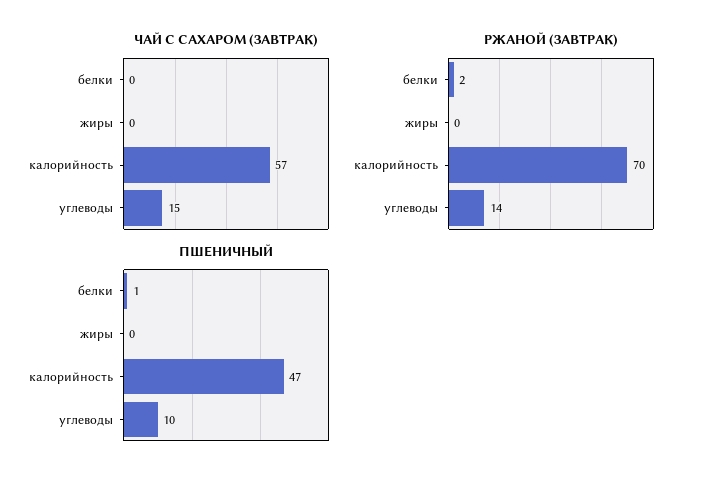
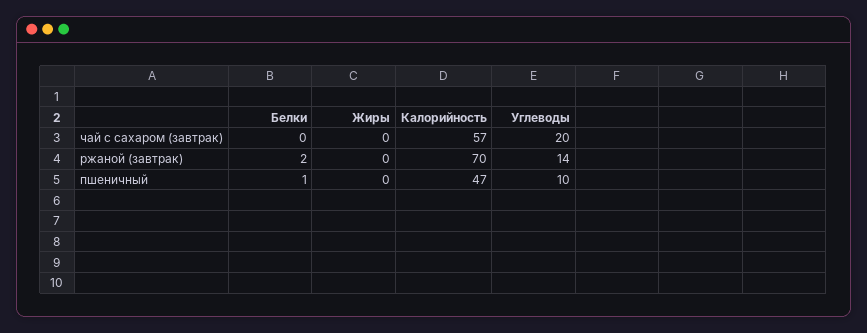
  {
    "ЧАЙ С САХАРОМ (ЗАВТРАК)": {
      "белки": 0,
      "жиры": 0,
      "калорийность": 57,
-     "углеводы": 15
+     "углеводы": 20
    },
    "РЖАНОЙ (ЗАВТРАК)": {
      "белки": 2,
      "жиры": 0,
      "калорийность": 70,
      "углеводы": 14
    },
    "ПШЕНИЧНЫЙ": {
      "белки": 1,
      "жиры": 0,
      "калорийность": 47,
      "углеводы": 10
    }
  }

